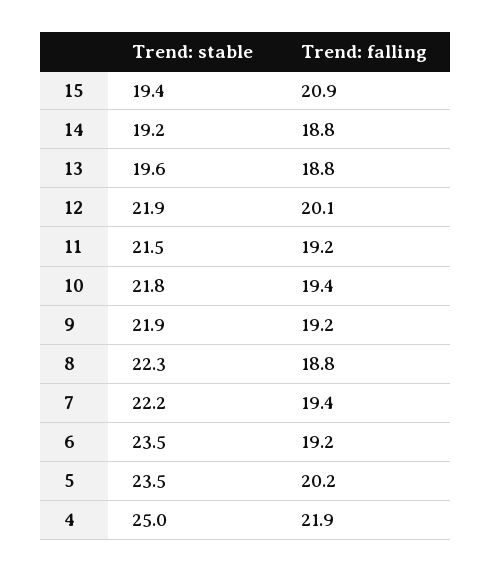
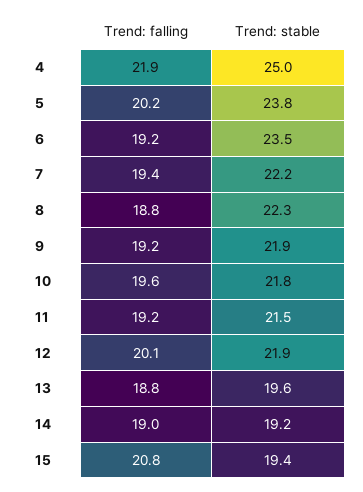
  {
    "Trend: stable": {
      "15": 19.4,
      "14": 19.2,
      "13": 19.6,
      "12": 21.9,
      "11": 21.5,
      "10": 21.8,
      "9": 21.9,
      "8": 22.3,
      "7": 22.2,
      "6": 23.5,
-     "5": 23.5,
+     "5": 23.8,
      "4": 25
    },
    "Trend: falling": {
-     "15": 20.9,
+     "15": 20.8,
-     "14": 18.8,
+     "14": 19,
      "13": 18.8,
      "12": 20.1,
      "11": 19.2,
-     "10": 19.4,
+     "10": 19.6,
      "9": 19.2,
      "8": 18.8,
      "7": 19.4,
      "6": 19.2,
      "5": 20.2,
      "4": 21.9
    }
  }

